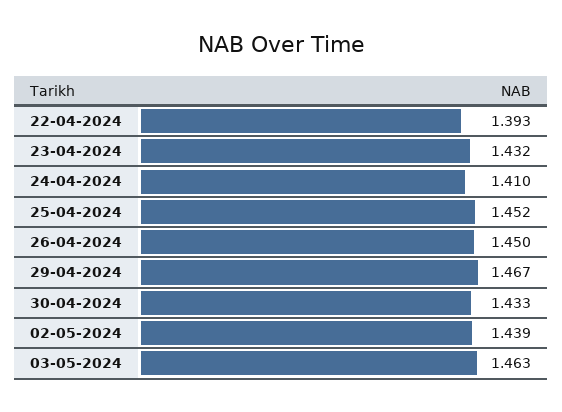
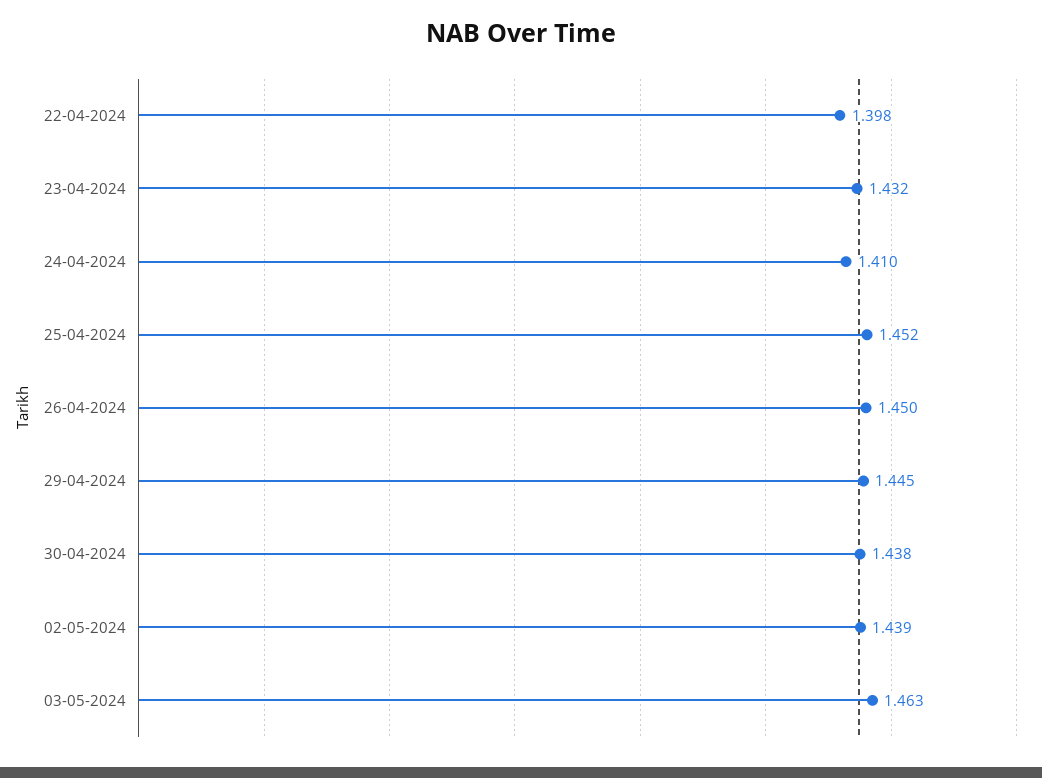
  {
-   "22-04-2024": 1.393,
+   "22-04-2024": 1.398,
    "23-04-2024": 1.432,
    "24-04-2024": 1.41,
    "25-04-2024": 1.452,
    "26-04-2024": 1.45,
-   "29-04-2024": 1.467,
+   "29-04-2024": 1.445,
-   "30-04-2024": 1.433,
+   "30-04-2024": 1.438,
    "02-05-2024": 1.439,
    "03-05-2024": 1.463
  }

